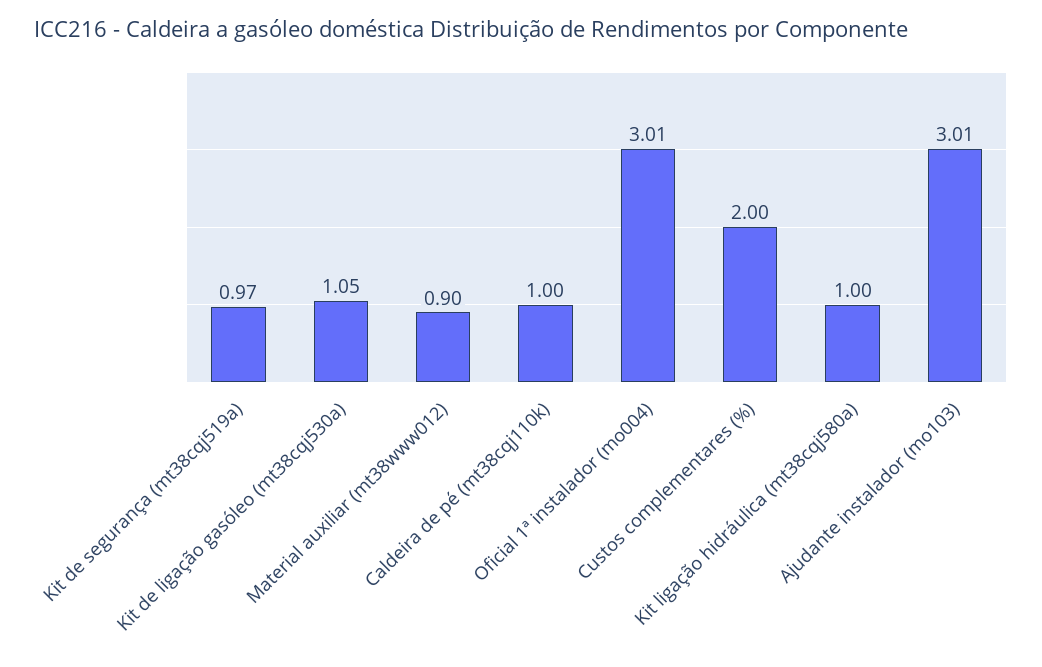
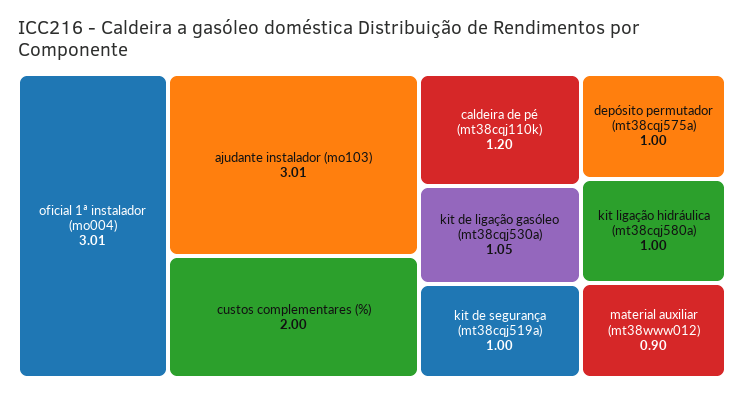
  {
-   "Kit de segurança (mt38cqj519a)": 0.97,
+   "Kit de segurança (mt38cqj519a)": 1,
    "Kit de ligação gasóleo (mt38cqj530a)": 1.05,
    "Material auxiliar (mt38www012)": 0.9,
-   "Caldeira de pé (mt38cqj110k)": 1,
+   "Caldeira de pé (mt38cqj110k)": 1.2,
    "Oficial 1ª instalador (mo004)": 3.01,
    "Custos complementares (%)": 2,
    "Kit ligação hidráulica (mt38cqj580a)": 1,
-   "Ajudante instalador (mo103)": 3.01
+   "Ajudante instalador (mo103)": 3.01,
+   "depósito permutador (mt38cqj575a)": 1
  }

